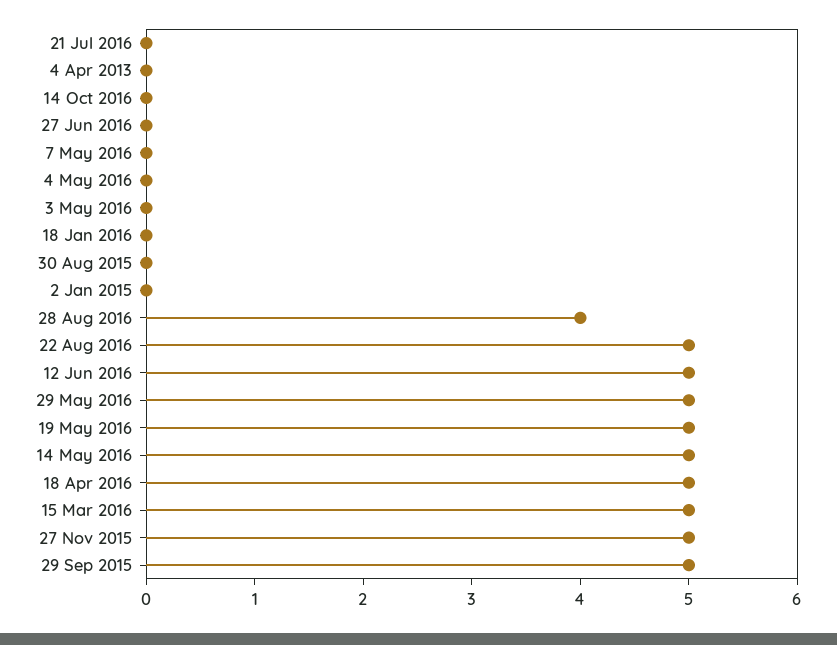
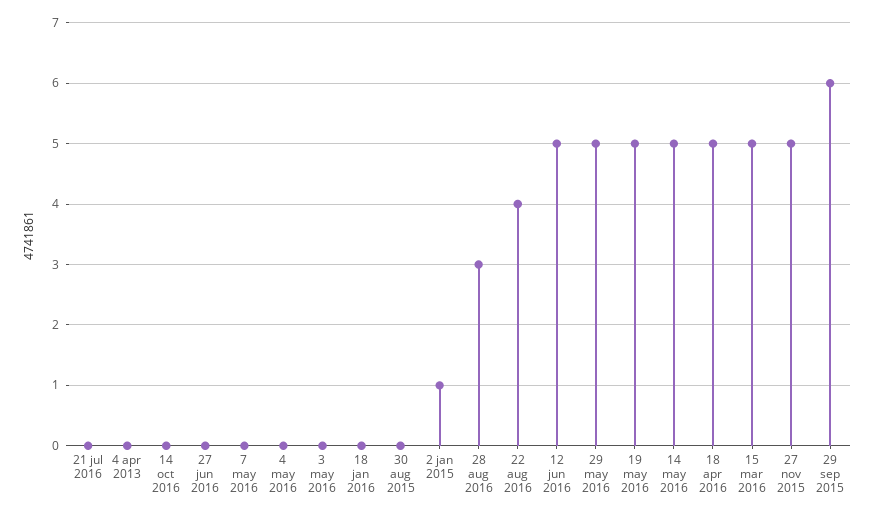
  {
    "21 Jul 2016": 0,
    "4 Apr 2013": 0,
    "14 Oct 2016": 0,
    "27 Jun 2016": 0,
    "7 May 2016": 0,
    "4 May 2016": 0,
    "3 May 2016": 0,
    "18 Jan 2016": 0,
    "30 Aug 2015": 0,
-   "2 Jan 2015": 0,
+   "2 Jan 2015": 1,
-   "28 Aug 2016": 4,
+   "28 Aug 2016": 3,
-   "22 Aug 2016": 5,
+   "22 Aug 2016": 4,
    "12 Jun 2016": 5,
    "29 May 2016": 5,
    "19 May 2016": 5,
    "14 May 2016": 5,
    "18 Apr 2016": 5,
    "15 Mar 2016": 5,
    "27 Nov 2015": 5,
-   "29 Sep 2015": 5
+   "29 Sep 2015": 6
  }

